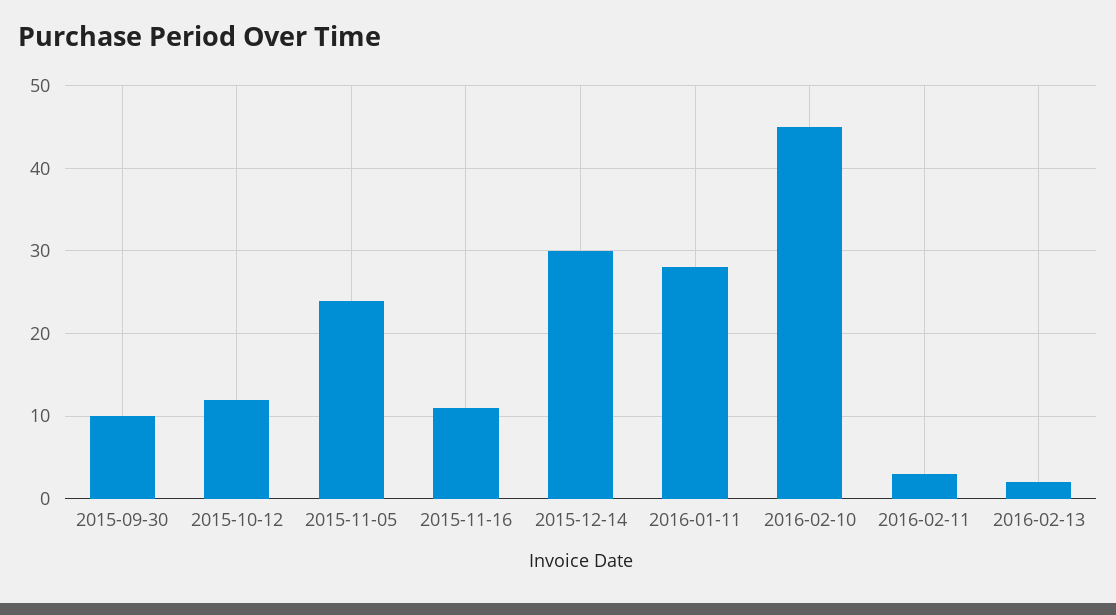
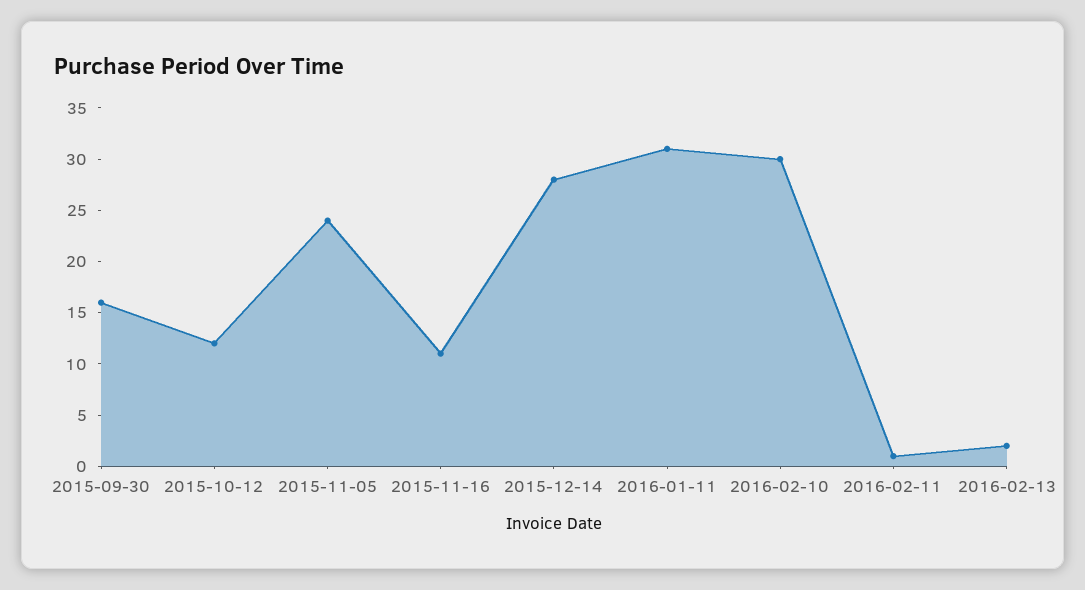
  {
-   "2015-09-30": 10,
+   "2015-09-30": 16,
    "2015-10-12": 12,
    "2015-11-05": 24,
    "2015-11-16": 11,
-   "2015-12-14": 30,
+   "2015-12-14": 28,
-   "2016-01-11": 28,
+   "2016-01-11": 31,
-   "2016-02-10": 45,
+   "2016-02-10": 30,
-   "2016-02-11": 3,
+   "2016-02-11": 1,
    "2016-02-13": 2
  }

